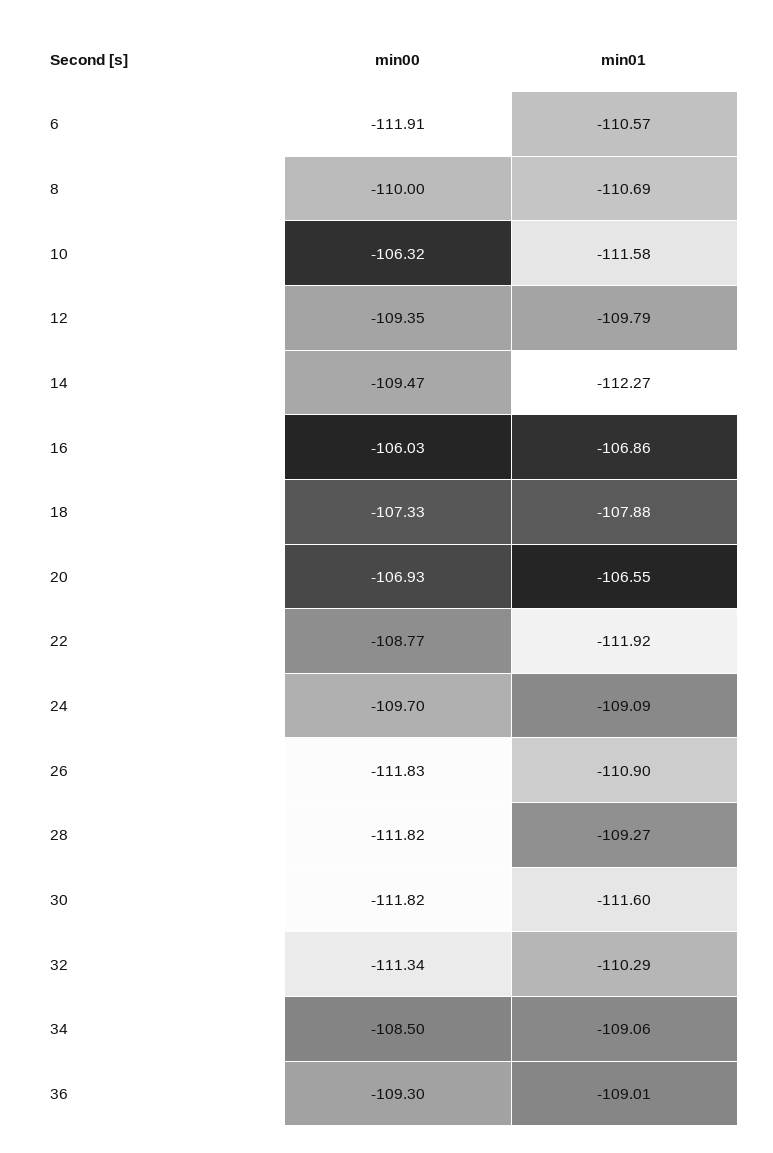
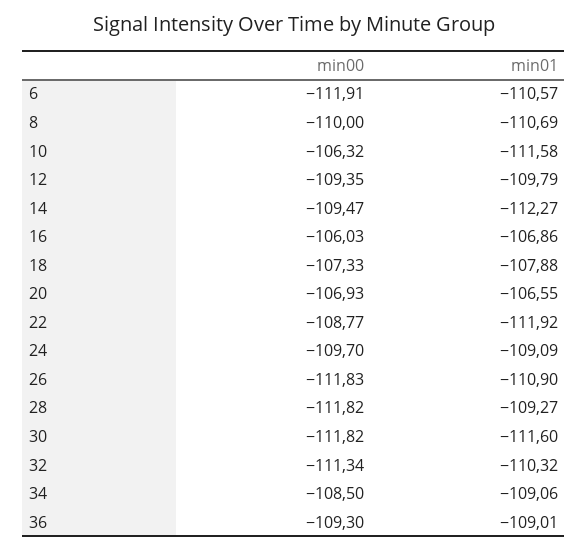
  {
    "min00": {
      "6": -111.91,
      "8": -110,
      "10": -106.32,
      "12": -109.35,
      "14": -109.47,
      "16": -106.03,
      "18": -107.33,
      "20": -106.93,
      "22": -108.77,
      "24": -109.7,
      "26": -111.83,
      "28": -111.82,
      "30": -111.82,
      "32": -111.34,
      "34": -108.5,
      "36": -109.3
    },
    "min01": {
      "6": -110.57,
      "8": -110.69,
      "10": -111.58,
      "12": -109.79,
      "14": -112.27,
      "16": -106.86,
      "18": -107.88,
      "20": -106.55,
      "22": -111.92,
      "24": -109.09,
      "26": -110.9,
      "28": -109.27,
      "30": -111.6,
-     "32": -110.29,
+     "32": -110.32,
      "34": -109.06,
      "36": -109.01
    }
  }

